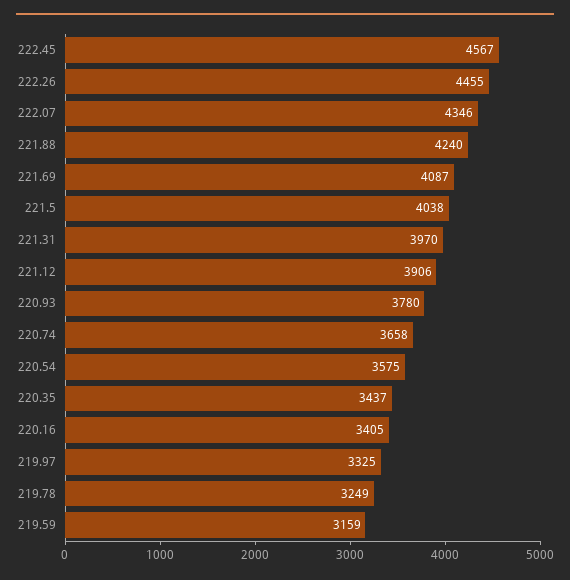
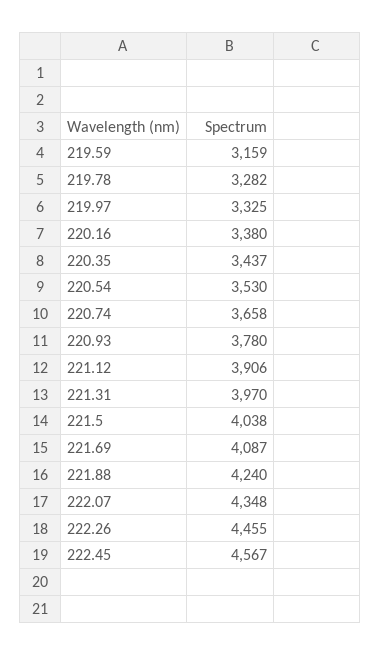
  {
    "222.45": 4567,
    "222.26": 4455,
-   "222.07": 4346,
+   "222.07": 4348,
    "221.88": 4240,
    "221.69": 4087,
    "221.5": 4038,
    "221.31": 3970,
    "221.12": 3906,
    "220.93": 3780,
    "220.74": 3658,
-   "220.54": 3575,
+   "220.54": 3530,
    "220.35": 3437,
-   "220.16": 3405,
+   "220.16": 3380,
    "219.97": 3325,
-   "219.78": 3249,
+   "219.78": 3282,
    "219.59": 3159
  }

